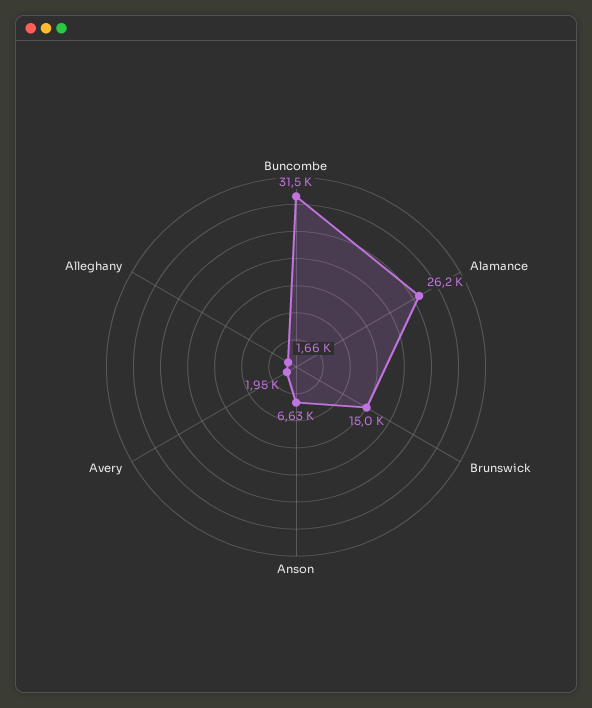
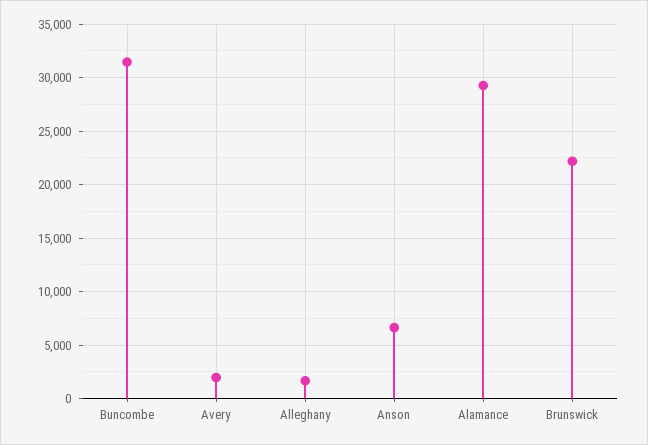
  {
    "Buncombe": 31500,
-   "Alamance": 26200,
+   "Alamance": 29000,
-   "Brunswick": 15000,
+   "Brunswick": 22000,
    "Anson": 6630,
    "Avery": 1950,
    "Alleghany": 1660
  }

